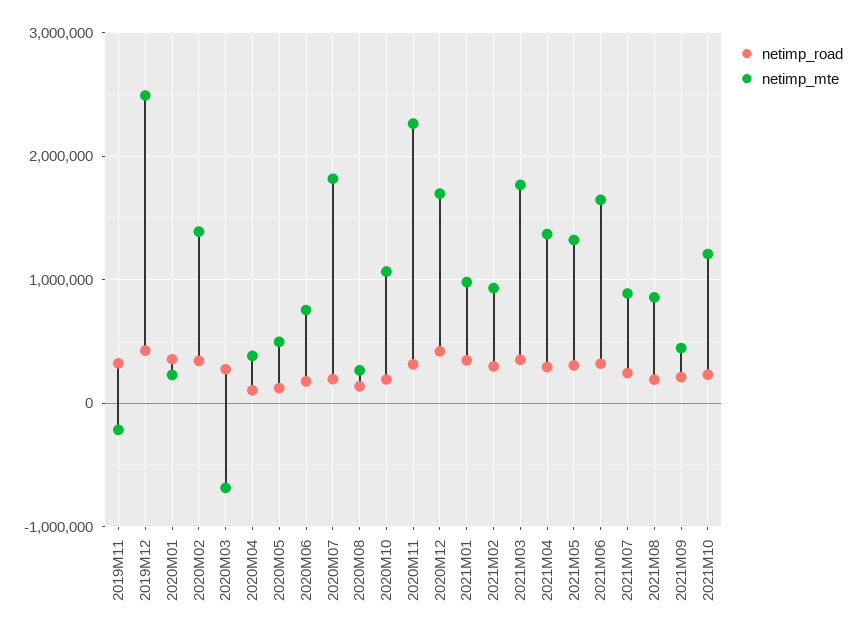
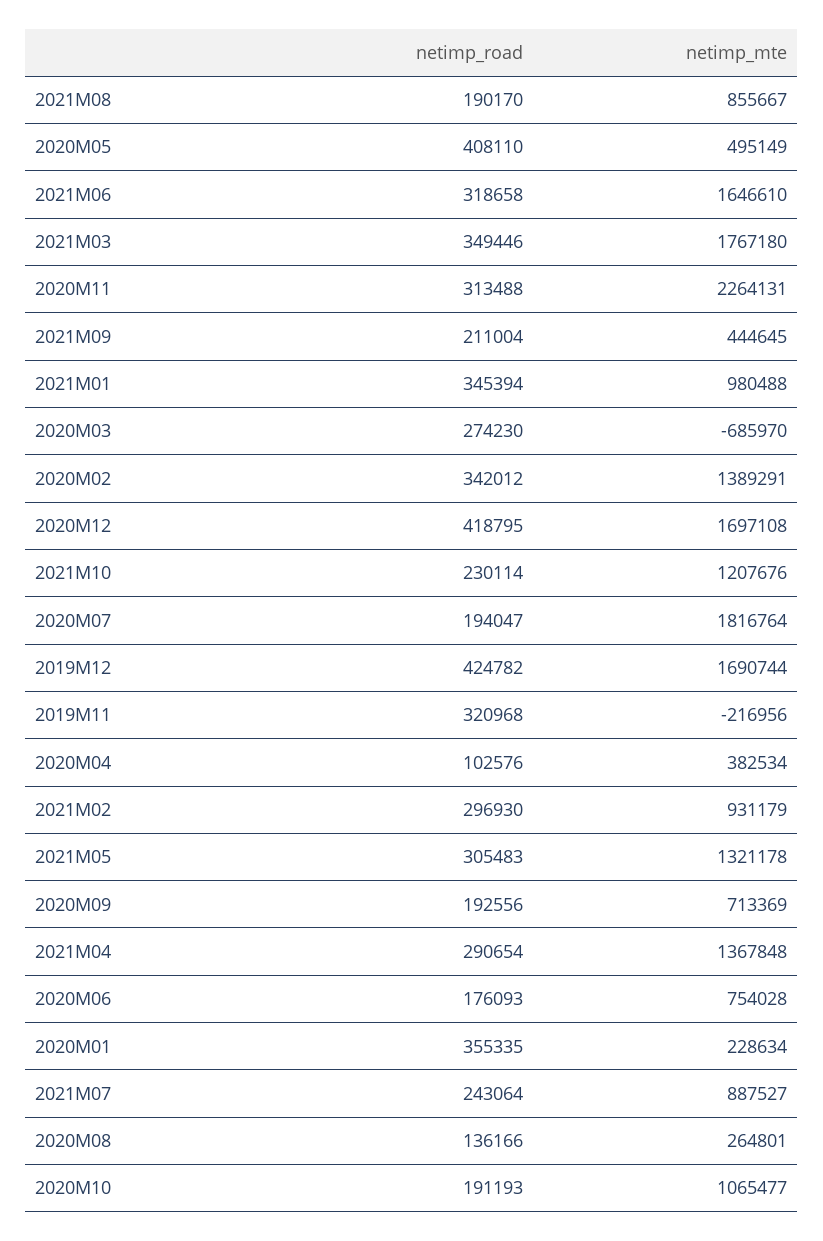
  {
    "netimp_road": {
      "2019M11": 320968,
      "2019M12": 424782,
      "2020M01": 355335,
      "2020M02": 342012,
      "2020M03": 274230,
      "2020M04": 102576,
-     "2020M05": 100000,
+     "2020M05": 408110,
      "2020M06": 176093,
      "2020M07": 194047,
      "2020M08": 136166,
      "2020M10": 191193,
      "2020M11": 313488,
      "2020M12": 418795,
      "2021M01": 345394,
      "2021M02": 296930,
      "2021M03": 349446,
      "2021M04": 290654,
      "2021M05": 305483,
      "2021M06": 318658,
      "2021M07": 243064,
      "2021M08": 190170,
      "2021M09": 211004,
-     "2021M10": 230114
+     "2021M10": 230114,
+     "2020M09": 192556
    },
    "netimp_mte": {
      "2019M11": -216956,
-     "2019M12": 2500000,
+     "2019M12": 1690744,
      "2020M01": 228634,
      "2020M02": 1389291,
      "2020M03": -685970,
      "2020M04": 382534,
      "2020M05": 495149,
      "2020M06": 754028,
      "2020M07": 1816764,
      "2020M08": 264801,
      "2020M10": 1065477,
      "2020M11": 2264131,
      "2020M12": 1697108,
      "2021M01": 980488,
      "2021M02": 931179,
      "2021M03": 1767180,
      "2021M04": 1367848,
      "2021M05": 1321178,
      "2021M06": 1646610,
      "2021M07": 887527,
      "2021M08": 855667,
      "2021M09": 444645,
-     "2021M10": 1207676
+     "2021M10": 1207676,
+     "2020M09": 713369
    }
  }

